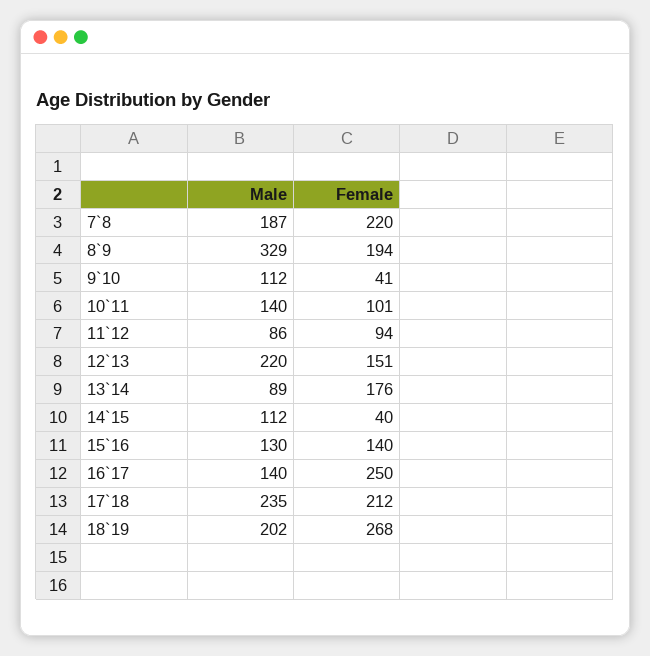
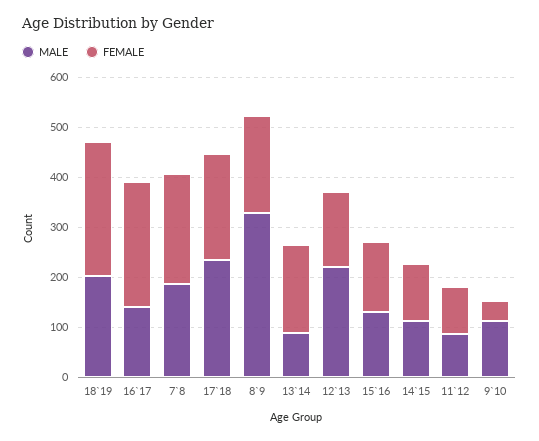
  {
    "Male": {
      "7`8": 187,
      "8`9": 329,
      "9`10": 112,
-     "10`11": 140,
      "11`12": 86,
      "12`13": 220,
      "13`14": 89,
      "14`15": 112,
      "15`16": 130,
      "16`17": 140,
      "17`18": 235,
      "18`19": 202
    },
    "Female": {
      "7`8": 220,
      "8`9": 194,
      "9`10": 41,
-     "10`11": 101,
      "11`12": 94,
      "12`13": 151,
      "13`14": 176,
-     "14`15": 40,
+     "14`15": 120,
      "15`16": 140,
      "16`17": 250,
      "17`18": 212,
      "18`19": 268
    }
  }

